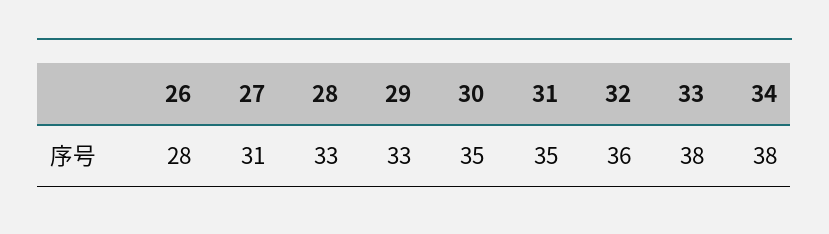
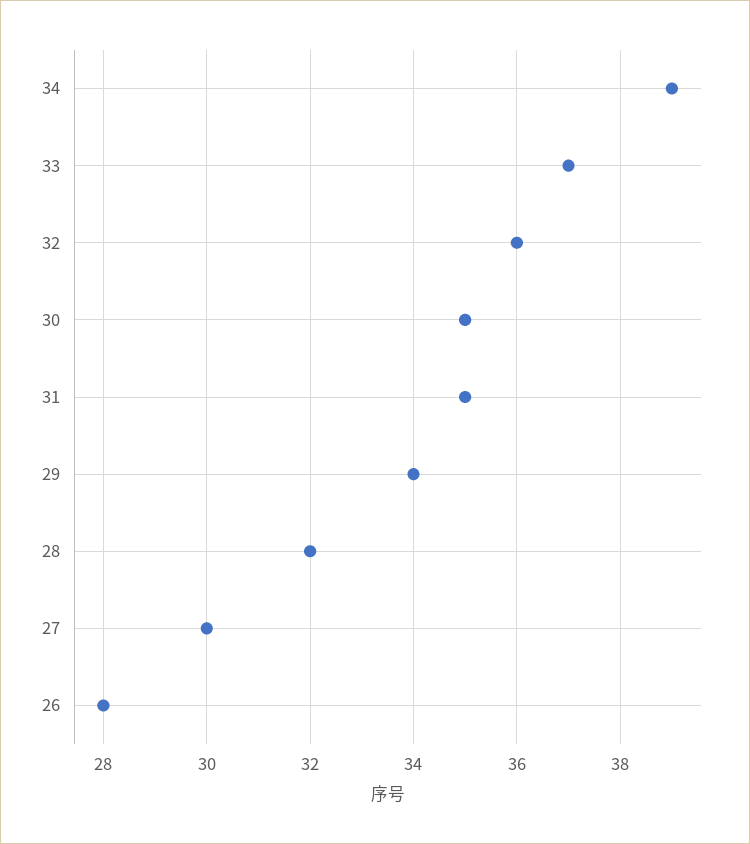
  {
    "26": 28,
-   "27": 31,
+   "27": 30,
-   "28": 33,
+   "28": 32,
-   "29": 33,
+   "29": 34,
    "30": 35,
    "31": 35,
    "32": 36,
-   "33": 38,
+   "33": 37,
-   "34": 38
+   "34": 39
  }

